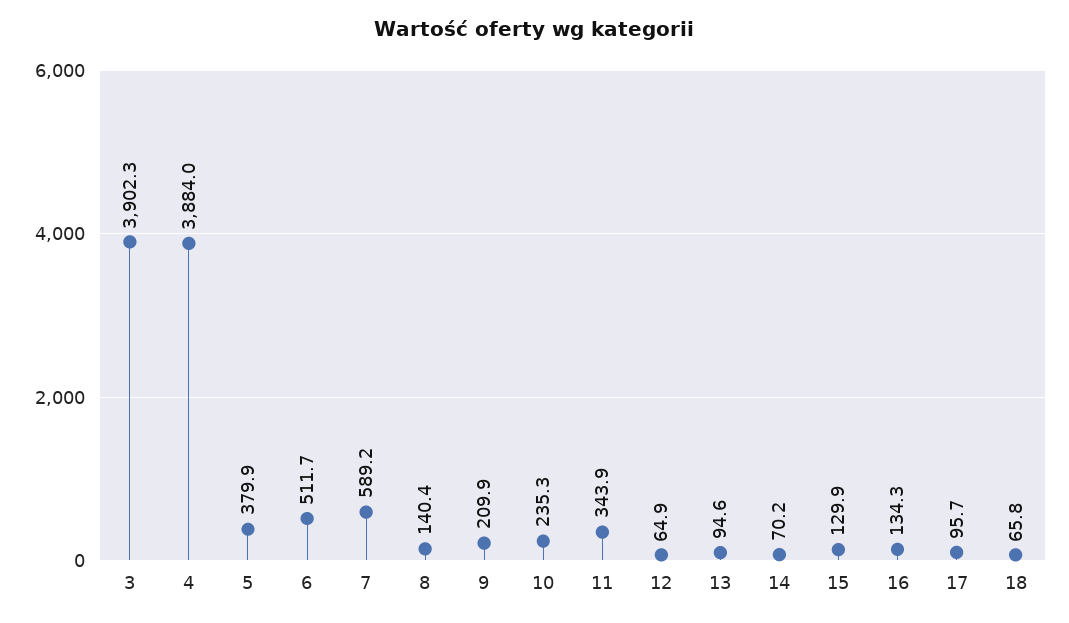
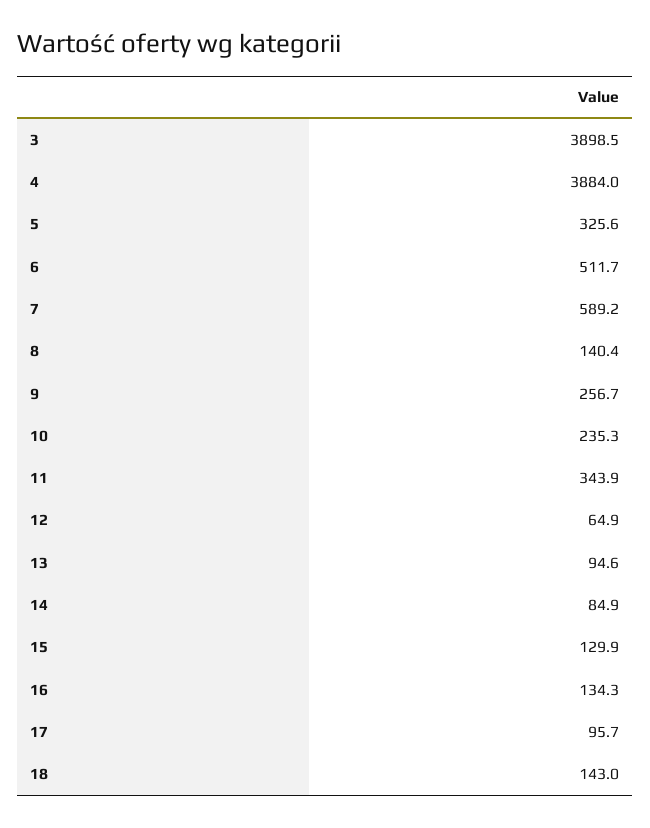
  {
-   "3": 3902.3,
+   "3": 3898.5,
    "4": 3884,
-   "5": 379.9,
+   "5": 325.6,
    "6": 511.7,
    "7": 589.2,
    "8": 140.4,
-   "9": 209.9,
+   "9": 256.7,
    "10": 235.3,
    "11": 343.9,
    "12": 64.9,
    "13": 94.6,
-   "14": 70.2,
+   "14": 84.9,
    "15": 129.9,
    "16": 134.3,
    "17": 95.7,
-   "18": 65.8
+   "18": 143
  }

